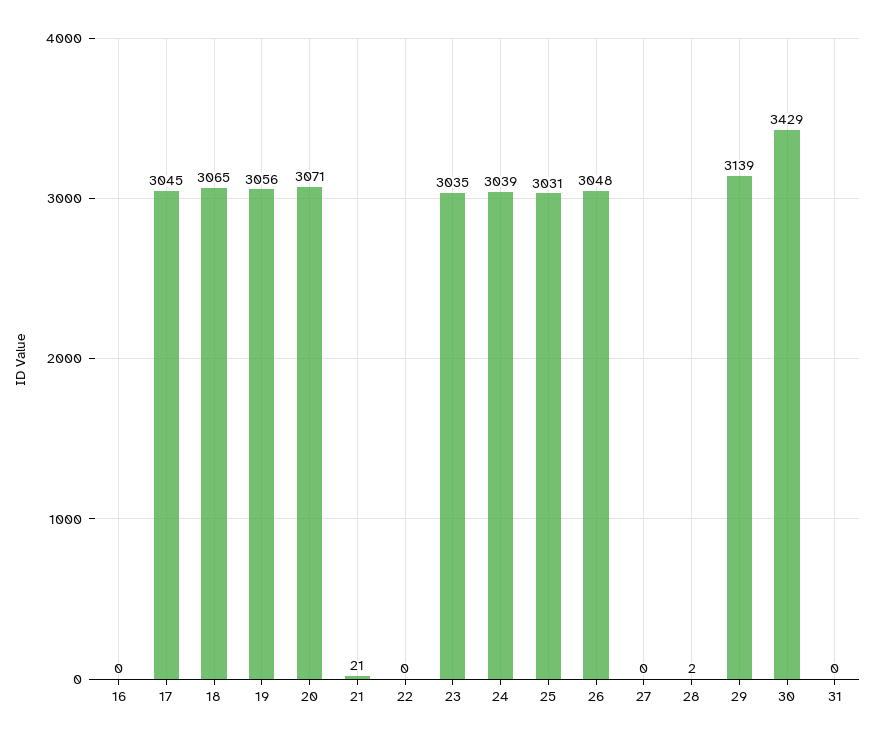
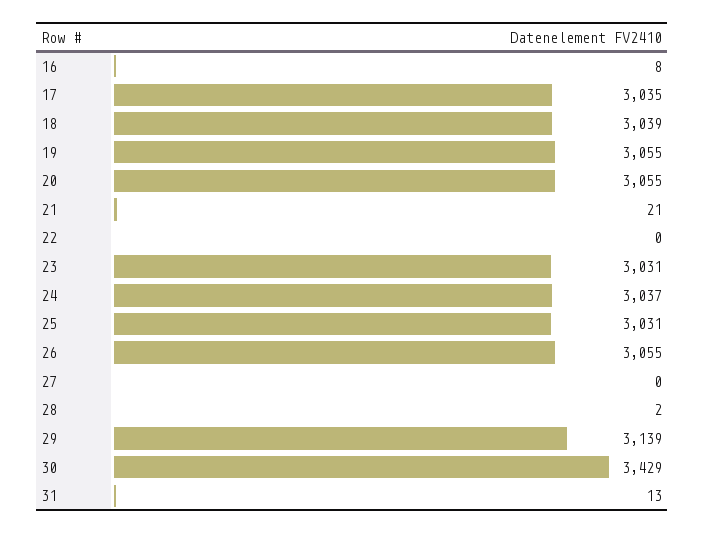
  {
-   "16": 0,
+   "16": 8,
-   "17": 3045,
+   "17": 3035,
-   "18": 3065,
+   "18": 3039,
-   "19": 3056,
+   "19": 3055,
-   "20": 3071,
+   "20": 3055,
    "21": 21,
    "22": 0,
-   "23": 3035,
+   "23": 3031,
-   "24": 3039,
+   "24": 3037,
    "25": 3031,
-   "26": 3048,
+   "26": 3055,
    "27": 0,
    "28": 2,
    "29": 3139,
    "30": 3429,
-   "31": 0
+   "31": 13
  }

